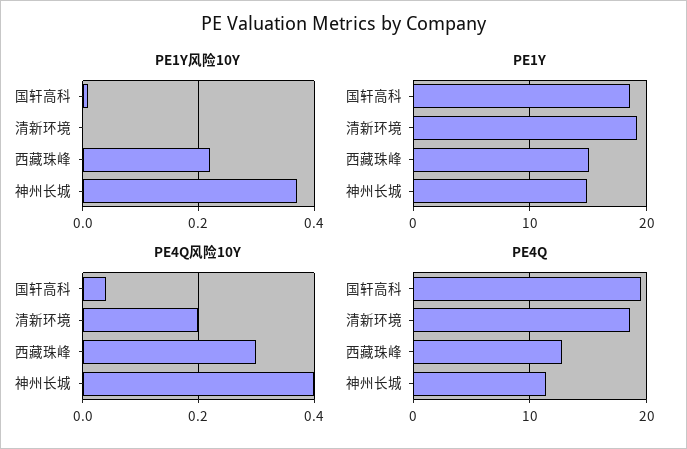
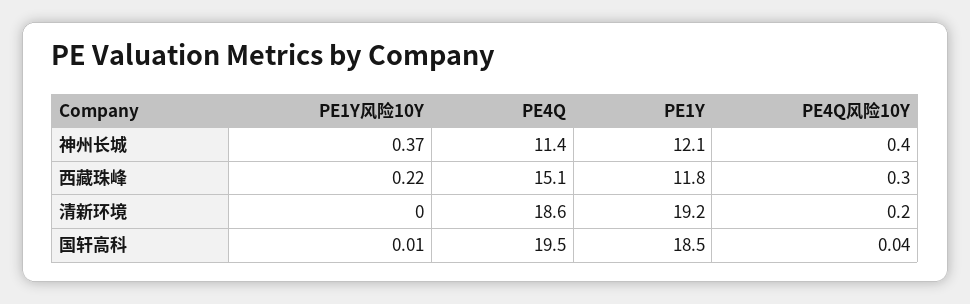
  {
    "PE1Y风险10Y": {
      "国轩高科": 0.01,
      "清新环境": 0,
      "西藏珠峰": 0.22,
      "神州长城": 0.37
    },
    "PE1Y": {
      "国轩高科": 18.5,
      "清新环境": 19.2,
-     "西藏珠峰": 15,
+     "西藏珠峰": 11.8,
-     "神州长城": 15
+     "神州长城": 12.1
    },
    "PE4Q风险10Y": {
      "国轩高科": 0.04,
      "清新环境": 0.2,
      "西藏珠峰": 0.3,
      "神州长城": 0.4
    },
    "PE4Q": {
      "国轩高科": 19.5,
      "清新环境": 18.6,
-     "西藏珠峰": 13,
+     "西藏珠峰": 15.1,
      "神州长城": 11.4
    }
  }

